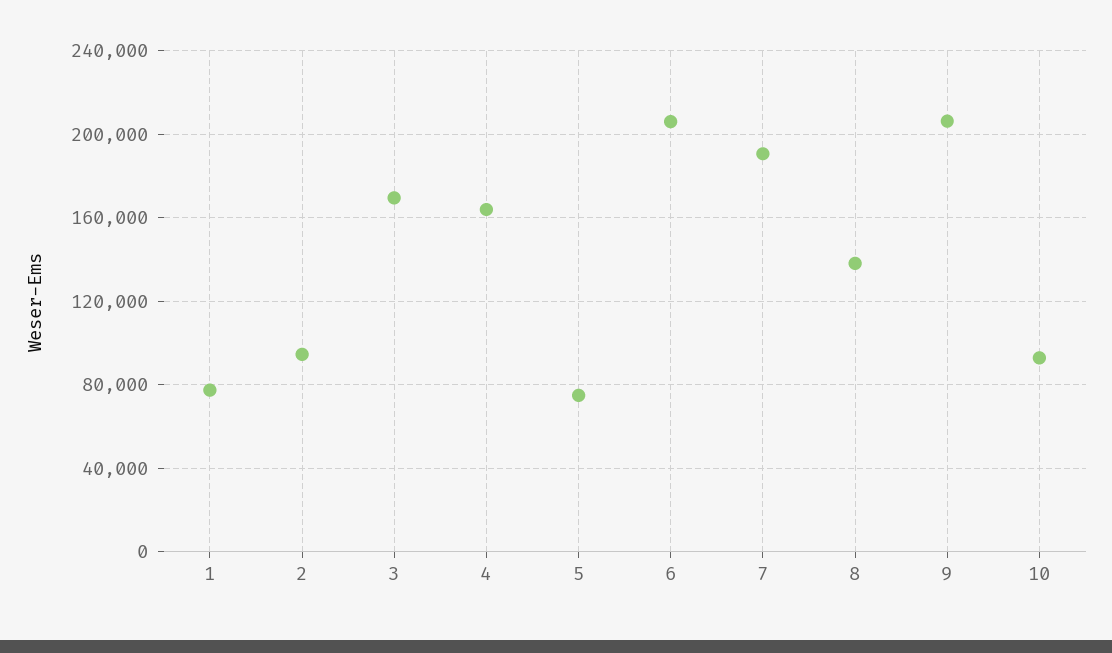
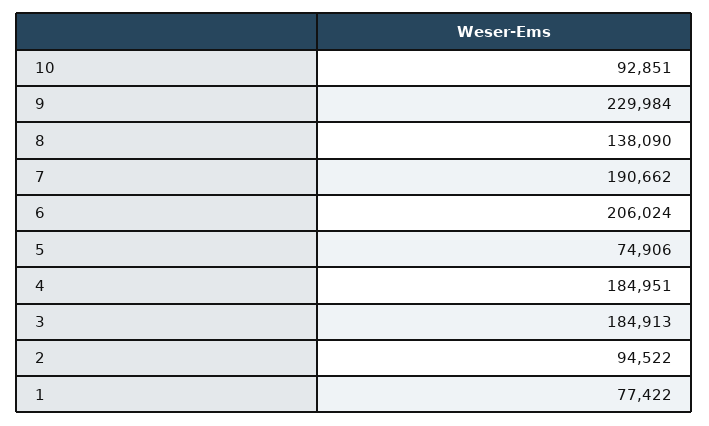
  {
    "1": 77422,
    "2": 94522,
-   "3": 170000,
+   "3": 184913,
-   "4": 165000,
+   "4": 184951,
    "5": 74906,
    "6": 206024,
    "7": 190662,
    "8": 138090,
-   "9": 205000,
+   "9": 229984,
    "10": 92851
  }

